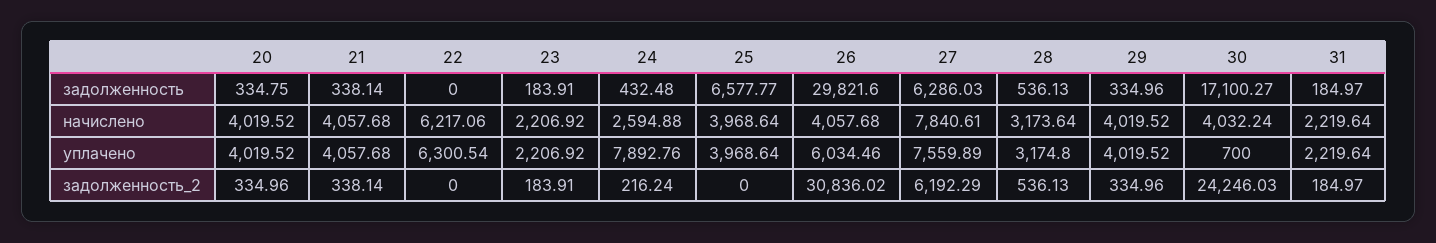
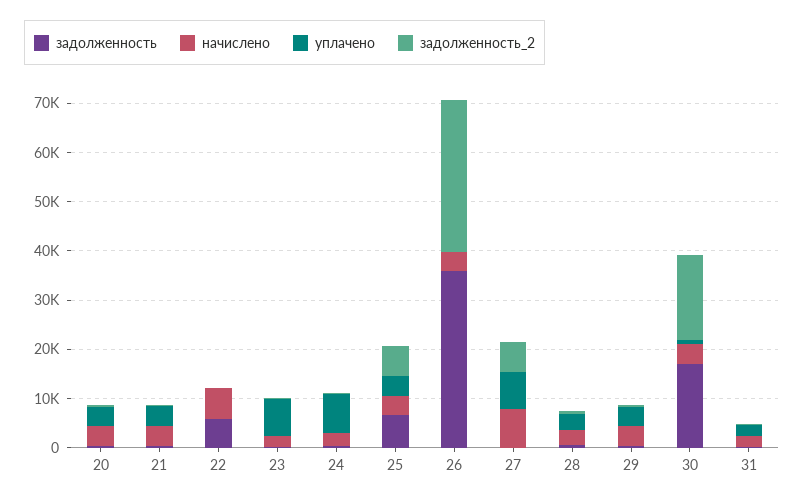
  {
    "задолженность": {
      "20": 334.75,
      "21": 338.14,
-     "22": 0,
+     "22": 6000,
      "23": 183.91,
      "24": 432.48,
      "25": 6577.77,
-     "26": 29821.6,
+     "26": 36000,
-     "27": 6286.03,
+     "27": 0,
      "28": 536.13,
      "29": 334.96,
      "30": 17100.27,
      "31": 184.97
    },
    "начислено": {
      "20": 4019.52,
      "21": 4057.68,
      "22": 6217.06,
      "23": 2206.92,
      "24": 2594.88,
      "25": 3968.64,
      "26": 4057.68,
      "27": 7840.61,
      "28": 3173.64,
      "29": 4019.52,
      "30": 4032.24,
      "31": 2219.64
    },
    "уплачено": {
      "20": 4019.52,
      "21": 4057.68,
-     "22": 6300.54,
+     "22": 0,
-     "23": 2206.92,
+     "23": 8000,
      "24": 7892.76,
      "25": 3968.64,
-     "26": 6034.46,
+     "26": 0,
      "27": 7559.89,
      "28": 3174.8,
      "29": 4019.52,
      "30": 700,
      "31": 2219.64
    },
    "задолженность_2": {
      "20": 334.96,
      "21": 338.14,
      "22": 0,
      "23": 183.91,
      "24": 216.24,
-     "25": 0,
+     "25": 6000,
      "26": 30836.02,
      "27": 6192.29,
      "28": 536.13,
      "29": 334.96,
-     "30": 24246.03,
+     "30": 18000,
      "31": 184.97
    }
  }

